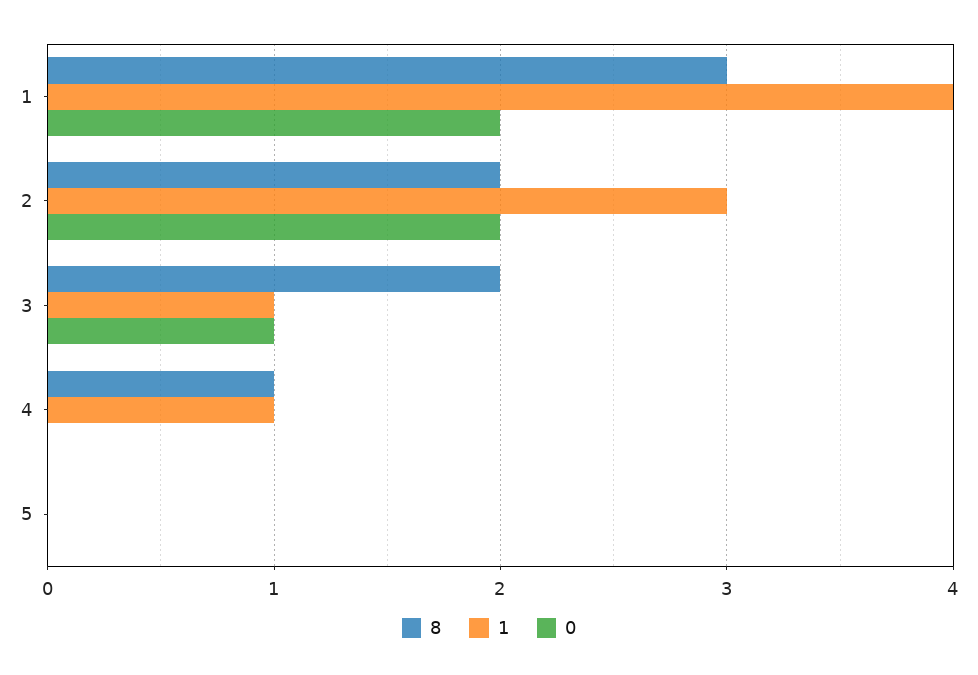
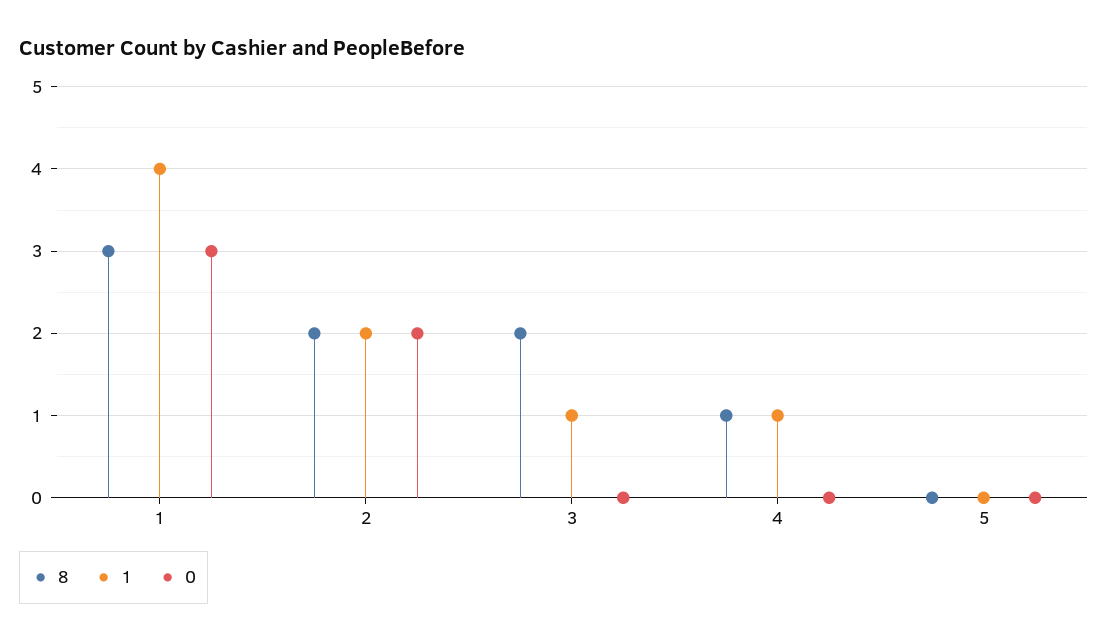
  {
    "8": {
      "1": 3,
      "2": 2,
      "3": 2,
      "4": 1,
      "5": 0
    },
    "1": {
      "1": 4,
-     "2": 3,
+     "2": 2,
      "3": 1,
      "4": 1,
      "5": 0
    },
    "0": {
-     "1": 2,
+     "1": 3,
      "2": 2,
-     "3": 1,
+     "3": 0,
      "4": 0,
      "5": 0
    }
  }

